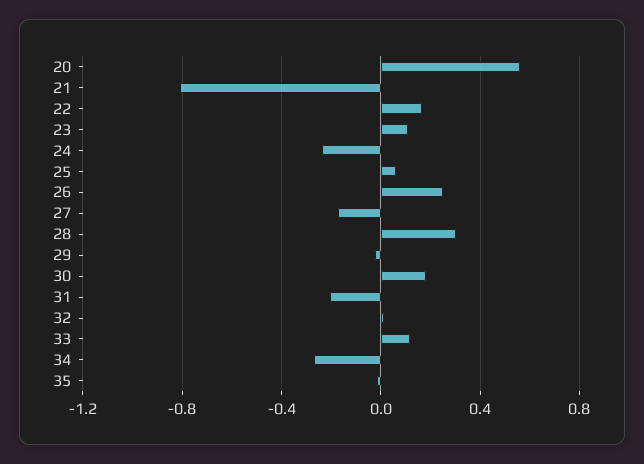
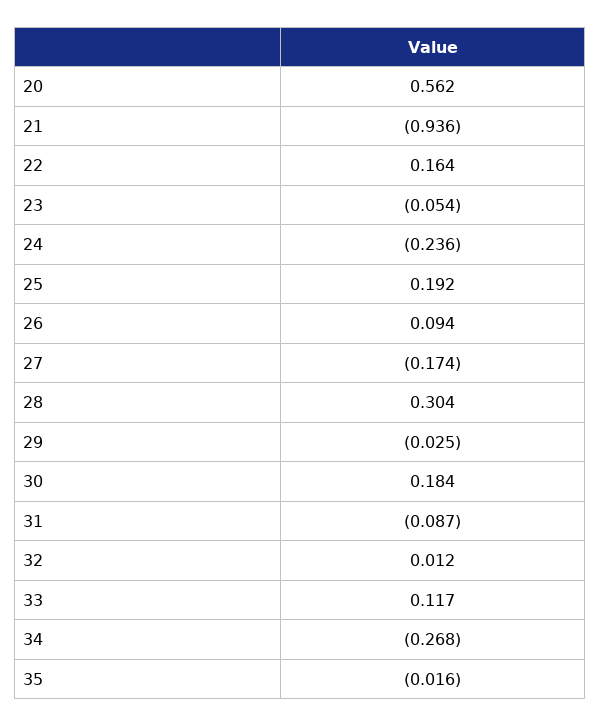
  {
    "20": 0.562,
-   "21": -0.8,
+   "21": -0.936,
    "22": 0.164,
-   "23": 0.1,
+   "23": -0.054,
    "24": -0.236,
-   "25": 0.05,
+   "25": 0.192,
-   "26": 0.25,
+   "26": 0.094,
    "27": -0.174,
    "28": 0.304,
    "29": -0.025,
    "30": 0.184,
-   "31": -0.2,
+   "31": -0.087,
    "32": 0.012,
    "33": 0.117,
    "34": -0.268,
    "35": -0.016
  }

